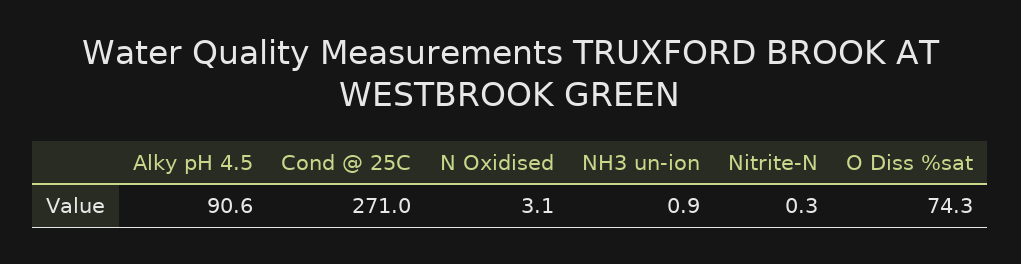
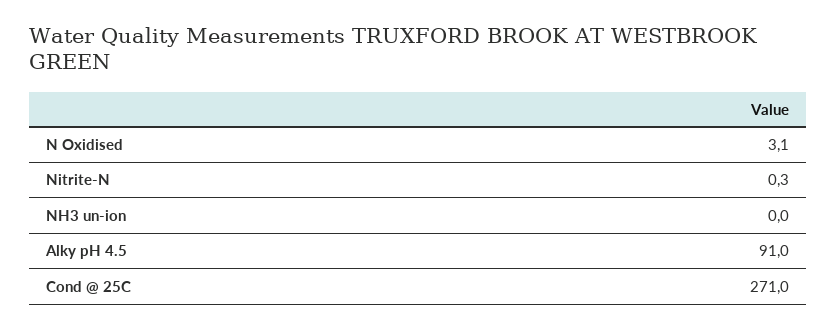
  {
-   "Alky pH 4.5": 90.6,
+   "Alky pH 4.5": 91,
    "Cond @ 25C": 271,
    "N Oxidised": 3.1,
-   "NH3 un-ion": 0.9,
+   "NH3 un-ion": 0,
-   "Nitrite-N": 0.3,
+   "Nitrite-N": 0.3
-   "O Diss %sat": 74.3
  }

